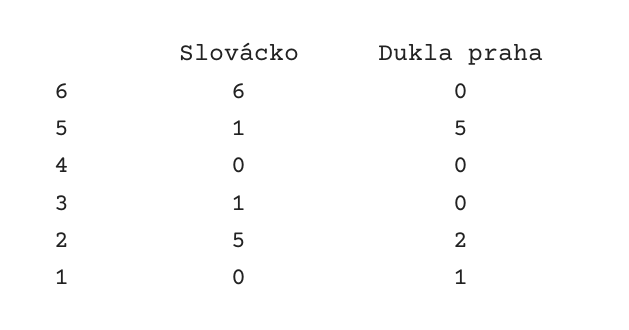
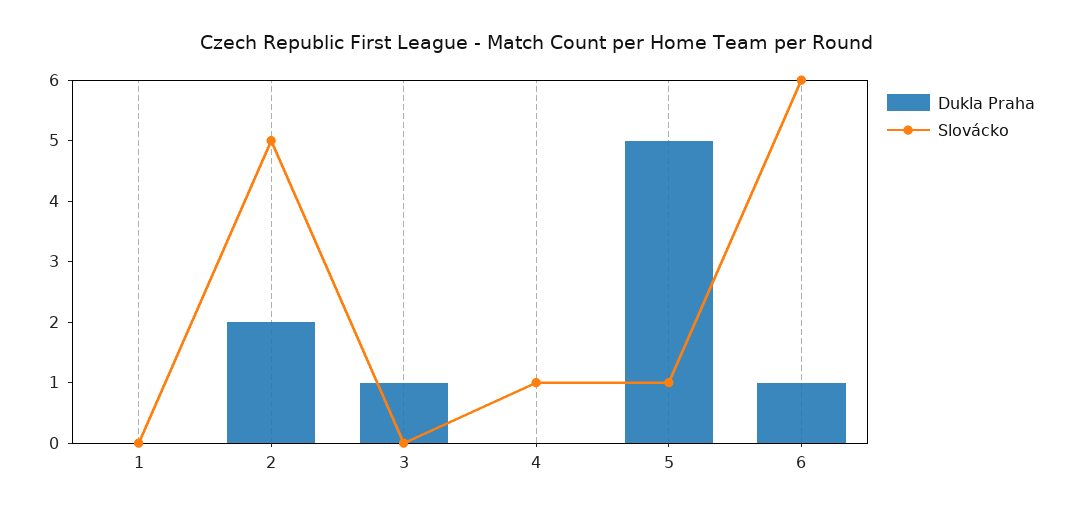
  {
    "Slovácko": {
      "6": 6,
      "5": 1,
-     "4": 0,
+     "4": 1,
-     "3": 1,
+     "3": 0,
      "2": 5,
      "1": 0
    },
    "Dukla praha": {
-     "6": 0,
+     "6": 1,
      "5": 5,
      "4": 0,
-     "3": 0,
+     "3": 1,
      "2": 2,
-     "1": 1
+     "1": 0
    }
  }

